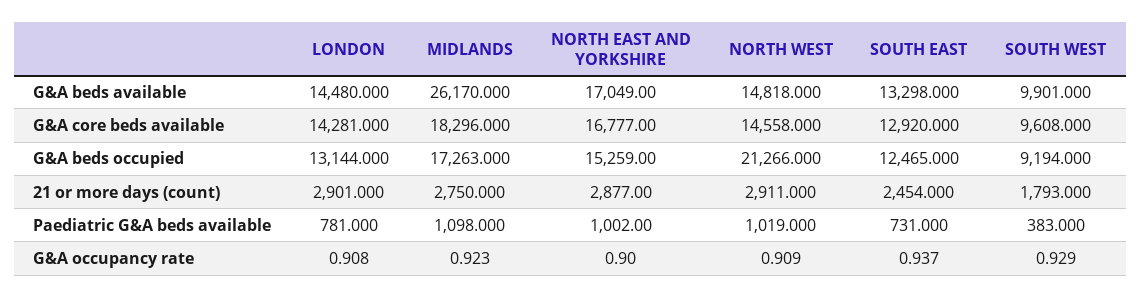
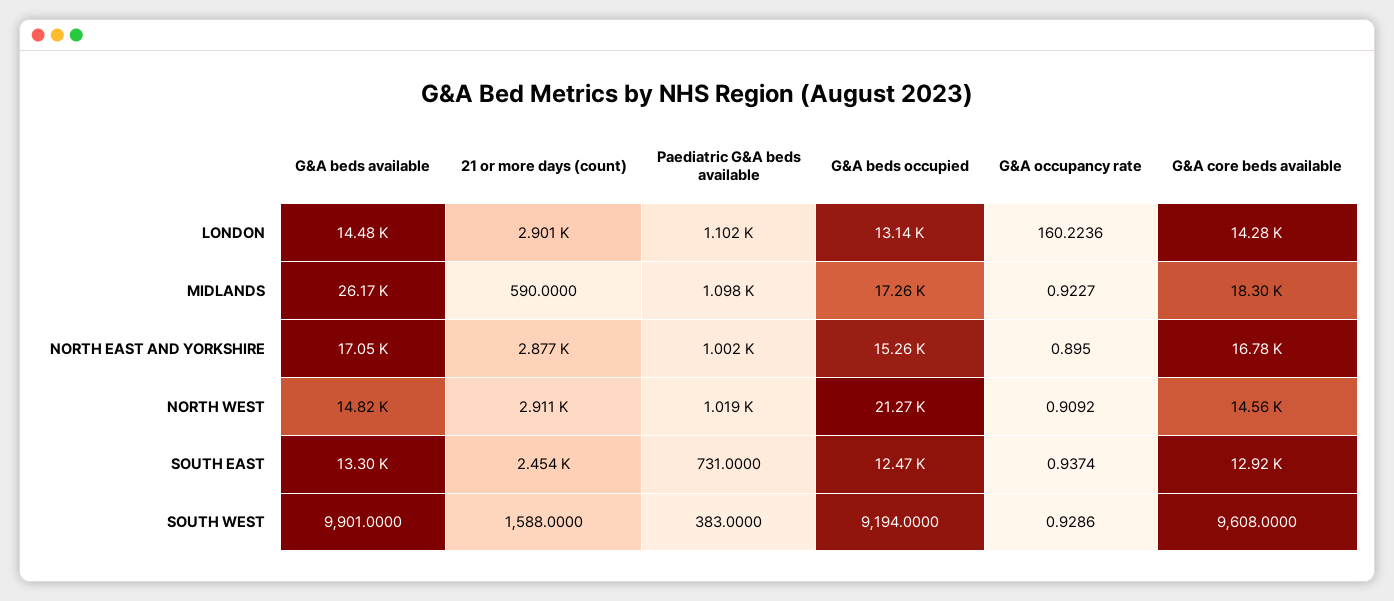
  {
    "LONDON": {
      "G&A beds available": 14480,
      "G&A core beds available": 14281,
      "G&A beds occupied": 13144,
      "21 or more days (count)": 2901,
-     "Paediatric G&A beds available": 781,
+     "Paediatric G&A beds available": 1102,
-     "G&A occupancy rate": 0.908
+     "G&A occupancy rate": 160.2236
    },
    "MIDLANDS": {
      "G&A beds available": 26170,
      "G&A core beds available": 18296,
      "G&A beds occupied": 17263,
-     "21 or more days (count)": 2750,
+     "21 or more days (count)": 590,
      "Paediatric G&A beds available": 1098,
      "G&A occupancy rate": 0.9227
    },
    "NORTH EAST AND YORKSHIRE": {
      "G&A beds available": 17049,
      "G&A core beds available": 16777,
      "G&A beds occupied": 15259,
      "21 or more days (count)": 2877,
      "Paediatric G&A beds available": 1002,
      "G&A occupancy rate": 0.895
    },
    "NORTH WEST": {
      "G&A beds available": 14818,
      "G&A core beds available": 14558,
      "G&A beds occupied": 21266,
      "21 or more days (count)": 2911,
      "Paediatric G&A beds available": 1019,
      "G&A occupancy rate": 0.9092
    },
    "SOUTH EAST": {
      "G&A beds available": 13298,
      "G&A core beds available": 12920,
      "G&A beds occupied": 12465,
      "21 or more days (count)": 2454,
      "Paediatric G&A beds available": 731,
      "G&A occupancy rate": 0.9374
    },
    "SOUTH WEST": {
      "G&A beds available": 9901,
      "G&A core beds available": 9608,
      "G&A beds occupied": 9194,
-     "21 or more days (count)": 1793,
+     "21 or more days (count)": 1588,
      "Paediatric G&A beds available": 383,
      "G&A occupancy rate": 0.9286
    }
  }

